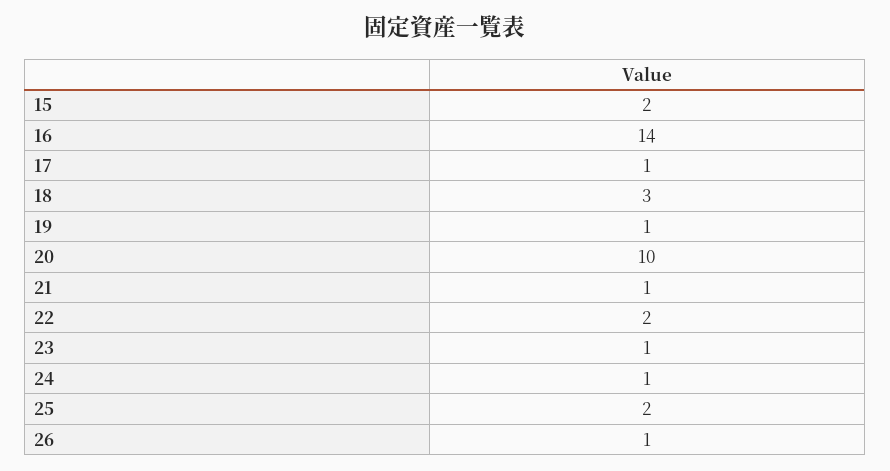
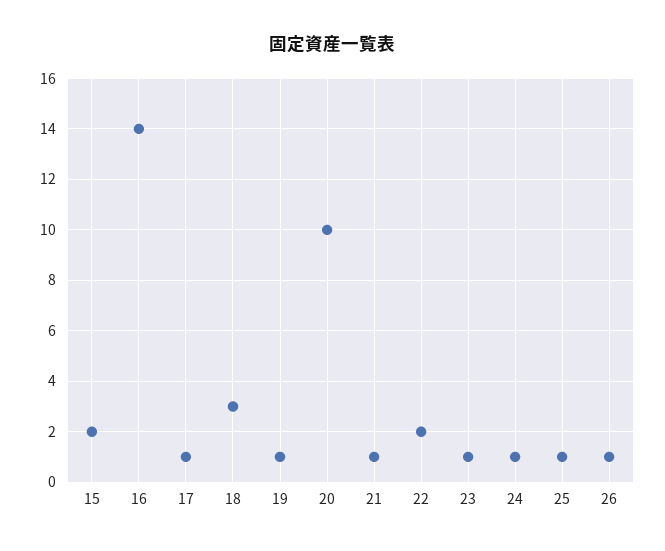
  {
    "15": 2,
    "16": 14,
    "17": 1,
    "18": 3,
    "19": 1,
    "20": 10,
    "21": 1,
    "22": 2,
    "23": 1,
    "24": 1,
-   "25": 2,
+   "25": 1,
    "26": 1
  }

